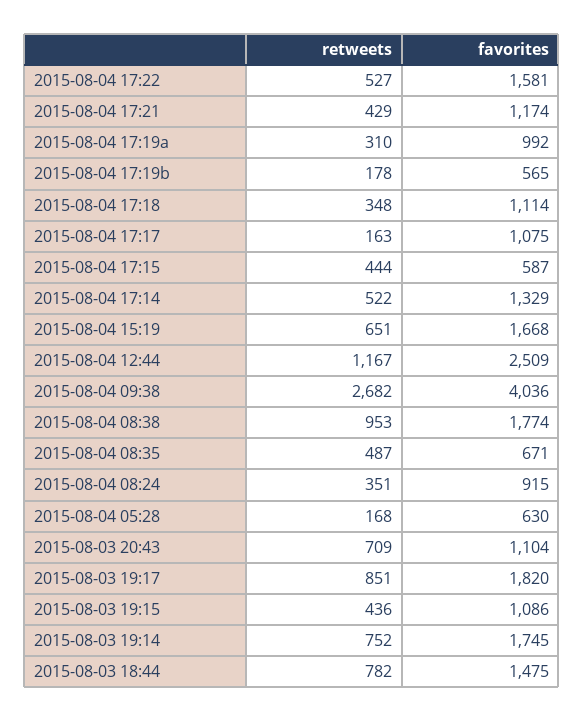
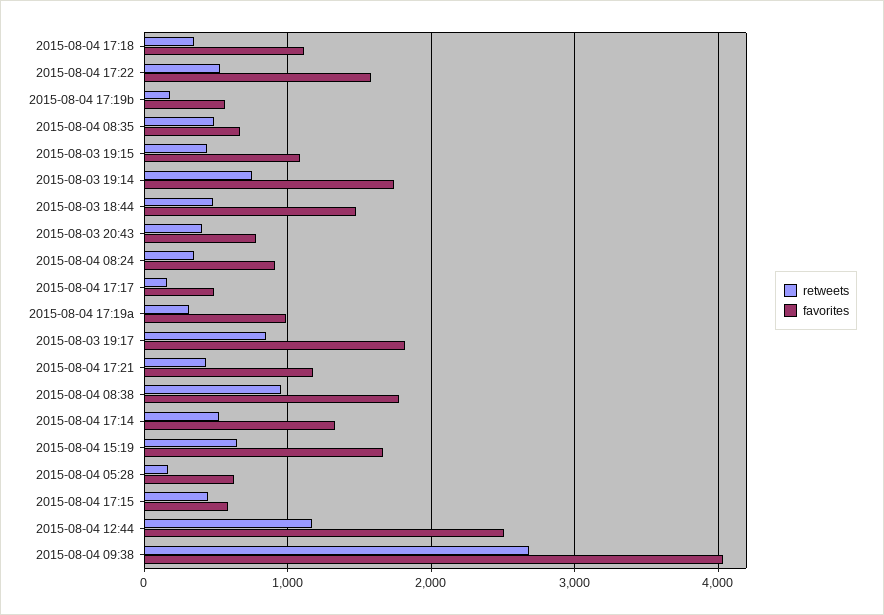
  {
    "retweets": {
      "2015-08-04 17:22": 527,
      "2015-08-04 17:21": 429,
      "2015-08-04 17:19a": 310,
      "2015-08-04 17:19b": 178,
      "2015-08-04 17:18": 348,
      "2015-08-04 17:17": 163,
      "2015-08-04 17:15": 444,
      "2015-08-04 17:14": 522,
      "2015-08-04 15:19": 651,
      "2015-08-04 12:44": 1167,
      "2015-08-04 09:38": 2682,
      "2015-08-04 08:38": 953,
      "2015-08-04 08:35": 487,
      "2015-08-04 08:24": 351,
      "2015-08-04 05:28": 168,
-     "2015-08-03 20:43": 709,
+     "2015-08-03 20:43": 400,
      "2015-08-03 19:17": 851,
      "2015-08-03 19:15": 436,
      "2015-08-03 19:14": 752,
-     "2015-08-03 18:44": 782
+     "2015-08-03 18:44": 500
    },
    "favorites": {
      "2015-08-04 17:22": 1581,
      "2015-08-04 17:21": 1174,
      "2015-08-04 17:19a": 992,
      "2015-08-04 17:19b": 565,
      "2015-08-04 17:18": 1114,
-     "2015-08-04 17:17": 1075,
+     "2015-08-04 17:17": 500,
      "2015-08-04 17:15": 587,
      "2015-08-04 17:14": 1329,
      "2015-08-04 15:19": 1668,
      "2015-08-04 12:44": 2509,
      "2015-08-04 09:38": 4036,
      "2015-08-04 08:38": 1774,
      "2015-08-04 08:35": 671,
      "2015-08-04 08:24": 915,
      "2015-08-04 05:28": 630,
-     "2015-08-03 20:43": 1104,
+     "2015-08-03 20:43": 800,
      "2015-08-03 19:17": 1820,
      "2015-08-03 19:15": 1086,
      "2015-08-03 19:14": 1745,
      "2015-08-03 18:44": 1475
    }
  }

